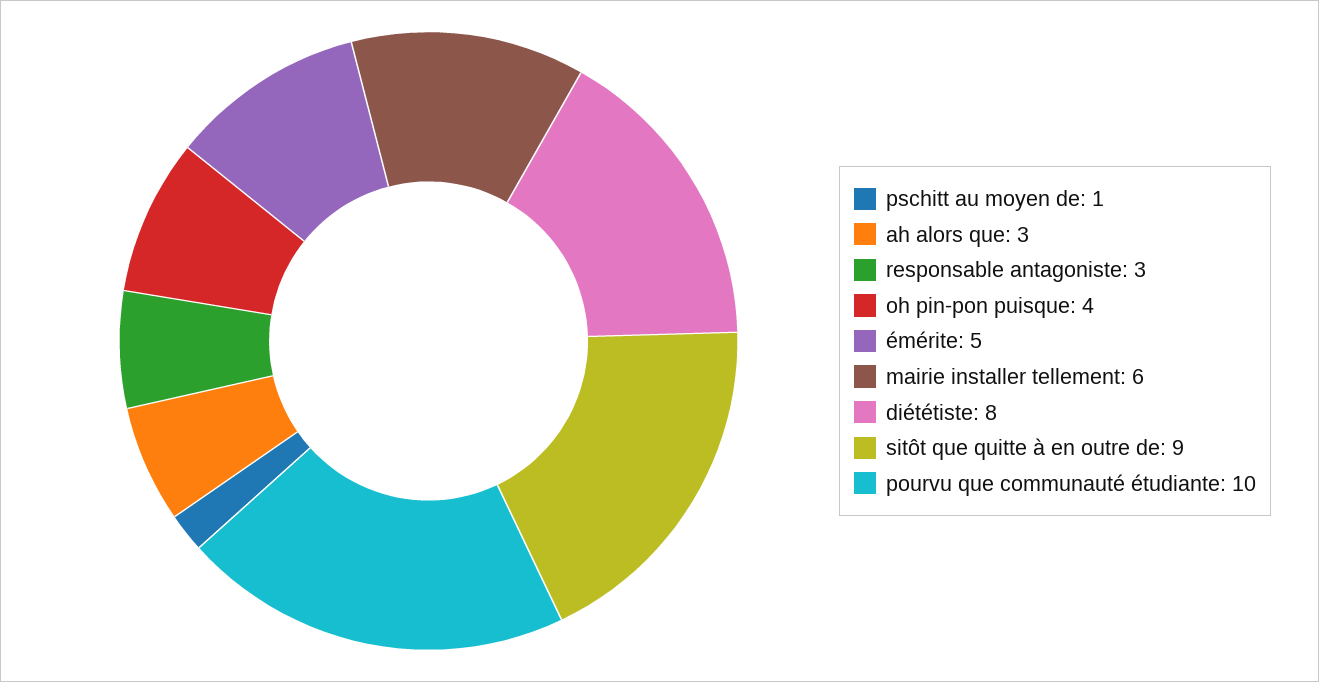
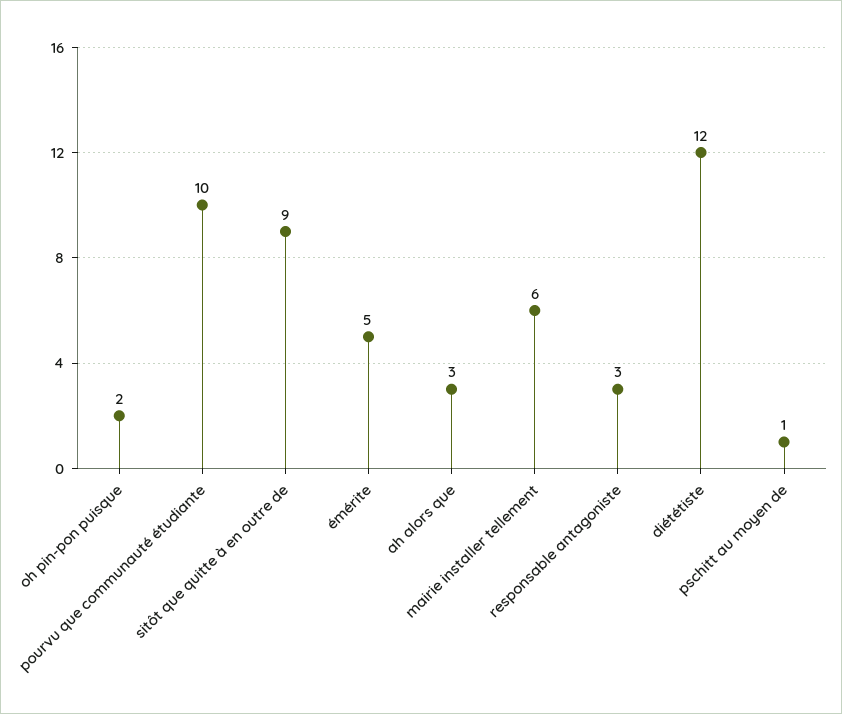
  {
    "pschitt au moyen de": 1,
    "ah alors que": 3,
    "responsable antagoniste": 3,
-   "oh pin-pon puisque": 4,
+   "oh pin-pon puisque": 2,
    "émérite": 5,
    "mairie installer tellement": 6,
-   "diététiste": 8,
+   "diététiste": 12,
    "sitôt que quitte à en outre de": 9,
    "pourvu que communauté étudiante": 10
  }

